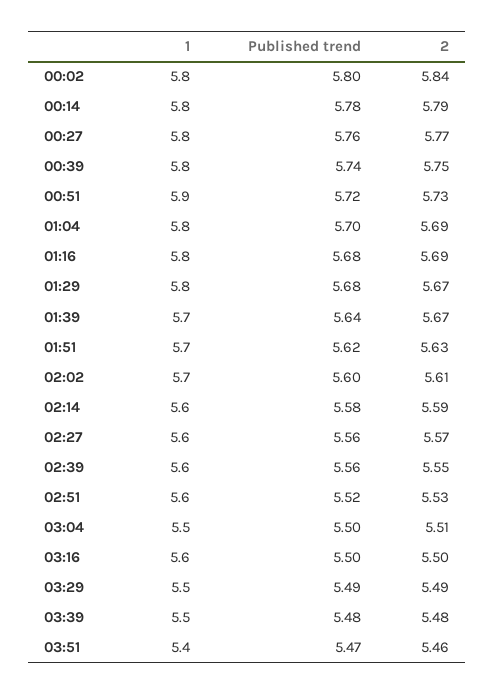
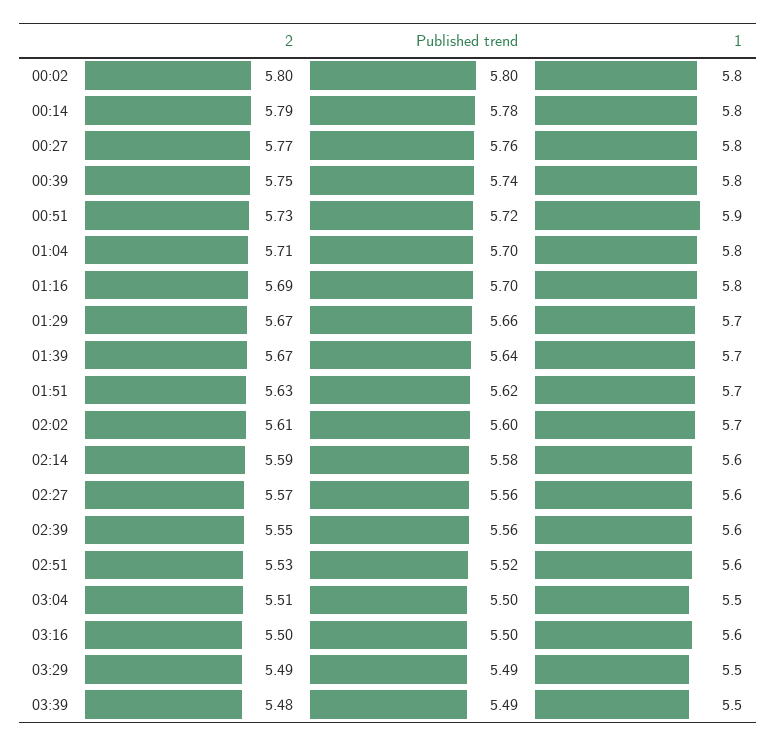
  {
    "1": {
      "00:02": 5.8,
      "00:14": 5.8,
      "00:27": 5.8,
      "00:39": 5.8,
      "00:51": 5.9,
      "01:04": 5.8,
      "01:16": 5.8,
-     "01:29": 5.8,
+     "01:29": 5.7,
      "01:39": 5.7,
      "01:51": 5.7,
      "02:02": 5.7,
      "02:14": 5.6,
      "02:27": 5.6,
      "02:39": 5.6,
      "02:51": 5.6,
      "03:04": 5.5,
      "03:16": 5.6,
      "03:29": 5.5,
-     "03:39": 5.5,
+     "03:39": 5.5
-     "03:51": 5.4
    },
    "Published trend": {
      "00:02": 5.8,
      "00:14": 5.78,
      "00:27": 5.76,
      "00:39": 5.74,
      "00:51": 5.72,
      "01:04": 5.7,
-     "01:16": 5.68,
+     "01:16": 5.7,
-     "01:29": 5.68,
+     "01:29": 5.66,
      "01:39": 5.64,
      "01:51": 5.62,
      "02:02": 5.6,
      "02:14": 5.58,
      "02:27": 5.56,
      "02:39": 5.56,
      "02:51": 5.52,
      "03:04": 5.5,
      "03:16": 5.5,
      "03:29": 5.49,
-     "03:39": 5.48,
+     "03:39": 5.49
-     "03:51": 5.47
    },
    "2": {
-     "00:02": 5.84,
+     "00:02": 5.8,
      "00:14": 5.79,
      "00:27": 5.77,
      "00:39": 5.75,
      "00:51": 5.73,
-     "01:04": 5.69,
+     "01:04": 5.71,
      "01:16": 5.69,
      "01:29": 5.67,
      "01:39": 5.67,
      "01:51": 5.63,
      "02:02": 5.61,
      "02:14": 5.59,
      "02:27": 5.57,
      "02:39": 5.55,
      "02:51": 5.53,
      "03:04": 5.51,
      "03:16": 5.5,
      "03:29": 5.49,
-     "03:39": 5.48,
+     "03:39": 5.48
-     "03:51": 5.46
    }
  }

